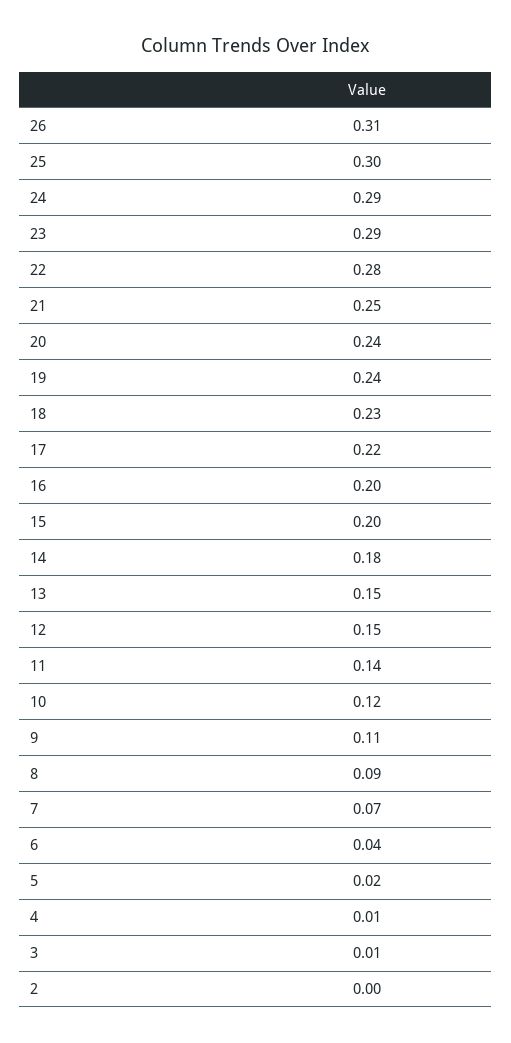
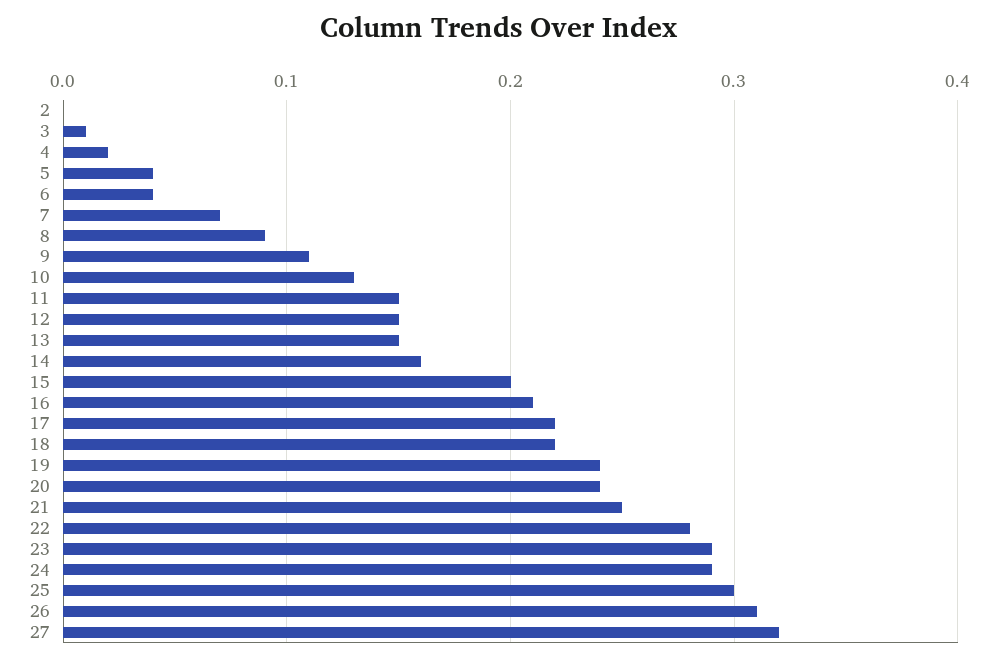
  {
    "26": 0.31,
    "25": 0.3,
    "24": 0.29,
    "23": 0.29,
    "22": 0.28,
    "21": 0.25,
    "20": 0.24,
    "19": 0.24,
-   "18": 0.23,
+   "18": 0.22,
    "17": 0.22,
-   "16": 0.2,
+   "16": 0.21,
    "15": 0.2,
-   "14": 0.18,
+   "14": 0.16,
    "13": 0.15,
    "12": 0.15,
-   "11": 0.14,
+   "11": 0.15,
-   "10": 0.12,
+   "10": 0.13,
    "9": 0.11,
    "8": 0.09,
    "7": 0.07,
    "6": 0.04,
-   "5": 0.02,
+   "5": 0.04,
-   "4": 0.01,
+   "4": 0.02,
    "3": 0.01,
-   "2": 0
+   "2": 0,
+   "27": 0.32
  }

